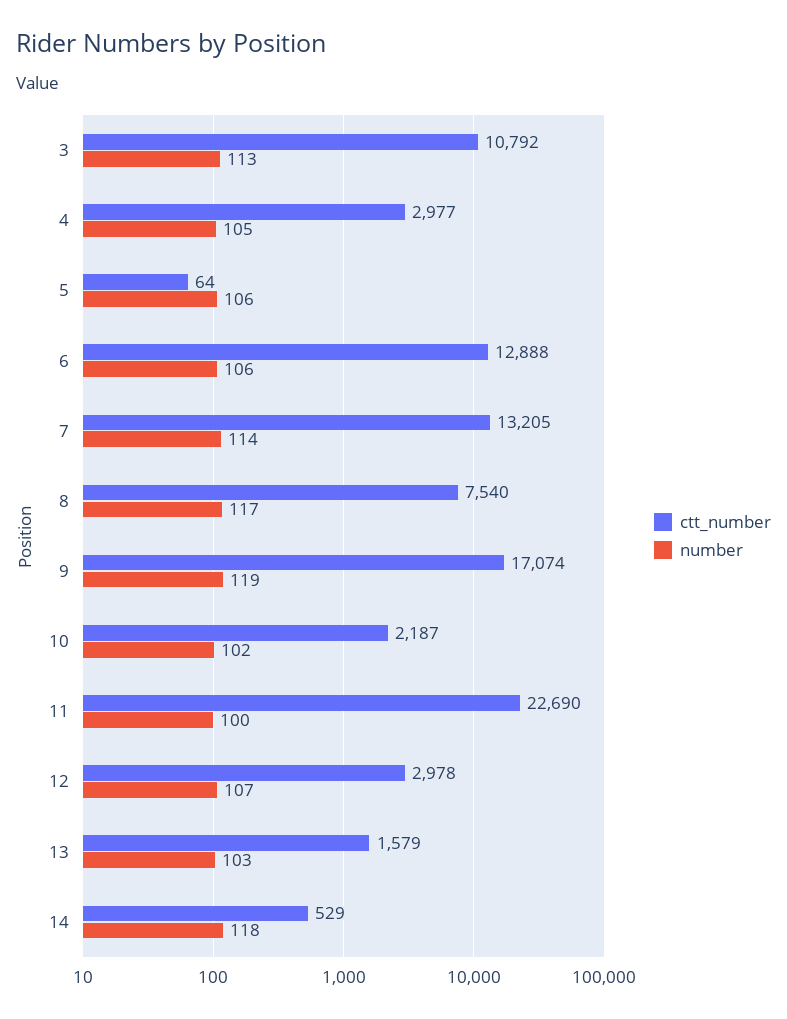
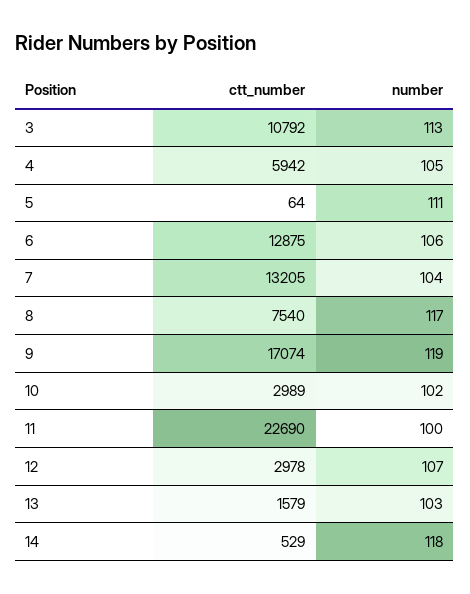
  {
    "ctt_number": {
      "3": 10792,
-     "4": 2977,
+     "4": 5942,
      "5": 64,
-     "6": 12888,
+     "6": 12875,
      "7": 13205,
      "8": 7540,
      "9": 17074,
-     "10": 2187,
+     "10": 2989,
      "11": 22690,
      "12": 2978,
      "13": 1579,
      "14": 529
    },
    "number": {
      "3": 113,
      "4": 105,
-     "5": 106,
+     "5": 111,
      "6": 106,
-     "7": 114,
+     "7": 104,
      "8": 117,
      "9": 119,
      "10": 102,
      "11": 100,
      "12": 107,
      "13": 103,
      "14": 118
    }
  }

